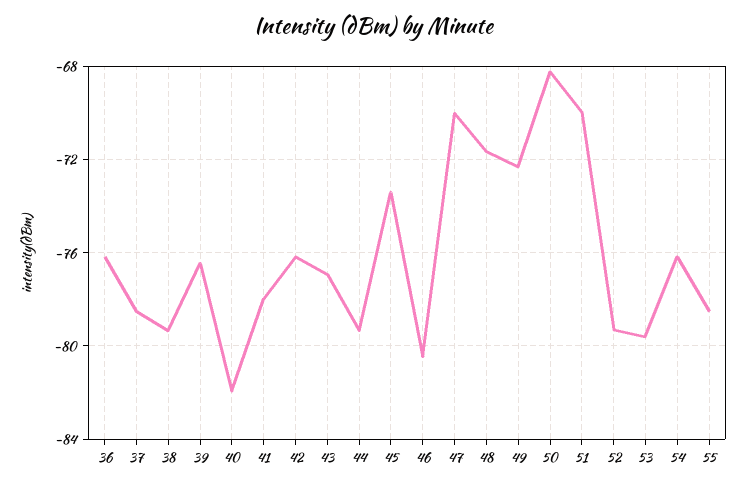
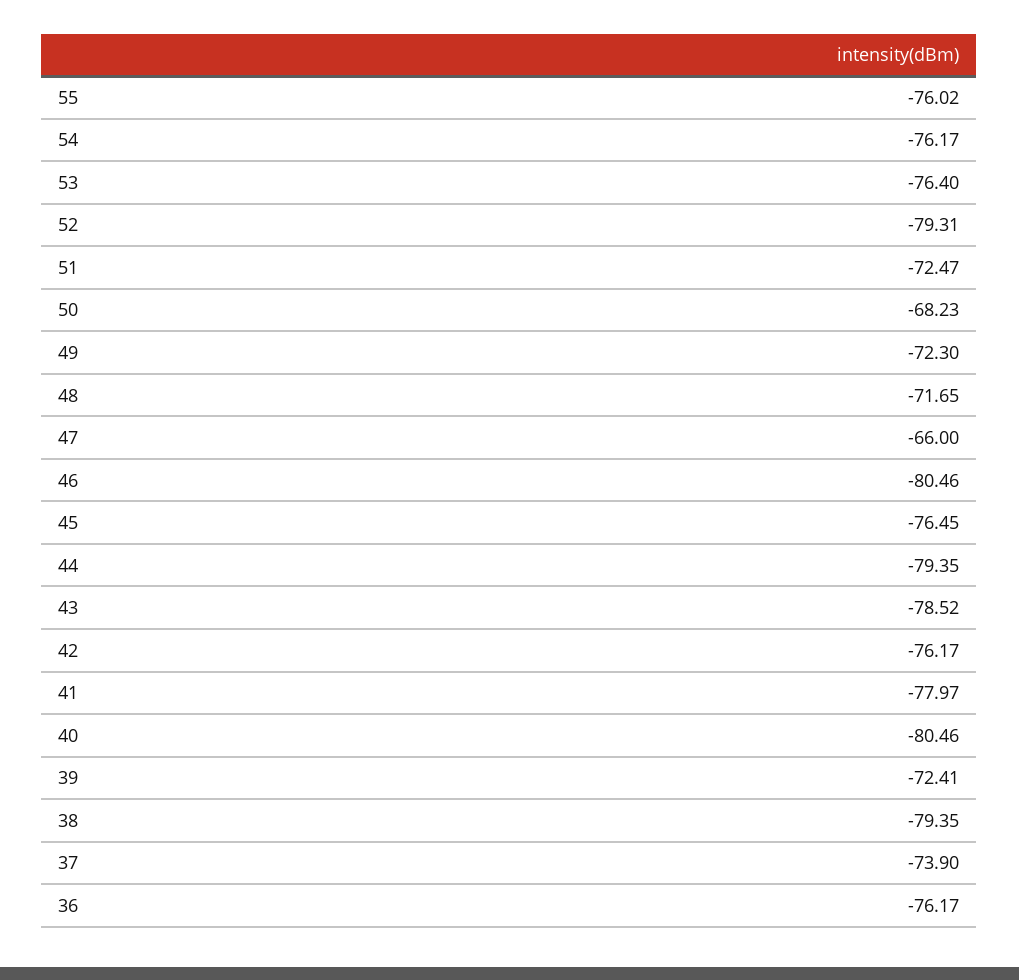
  {
    "36": -76.17,
-   "37": -78.5,
+   "37": -73.9,
    "38": -79.35,
-   "39": -76.5,
+   "39": -72.41,
-   "40": -82,
+   "40": -80.46,
    "41": -77.97,
    "42": -76.17,
-   "43": -77,
+   "43": -78.52,
    "44": -79.35,
-   "45": -73.5,
+   "45": -76.45,
    "46": -80.46,
-   "47": -70,
+   "47": -66,
    "48": -71.65,
    "49": -72.3,
    "50": -68.23,
-   "51": -70,
+   "51": -72.47,
    "52": -79.31,
-   "53": -79.5,
+   "53": -76.4,
    "54": -76.17,
-   "55": -78.5
+   "55": -76.02
  }

